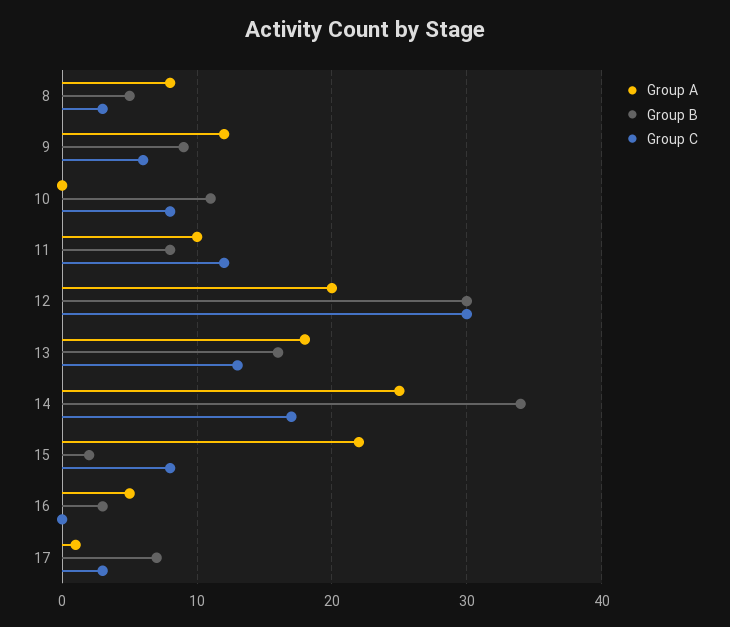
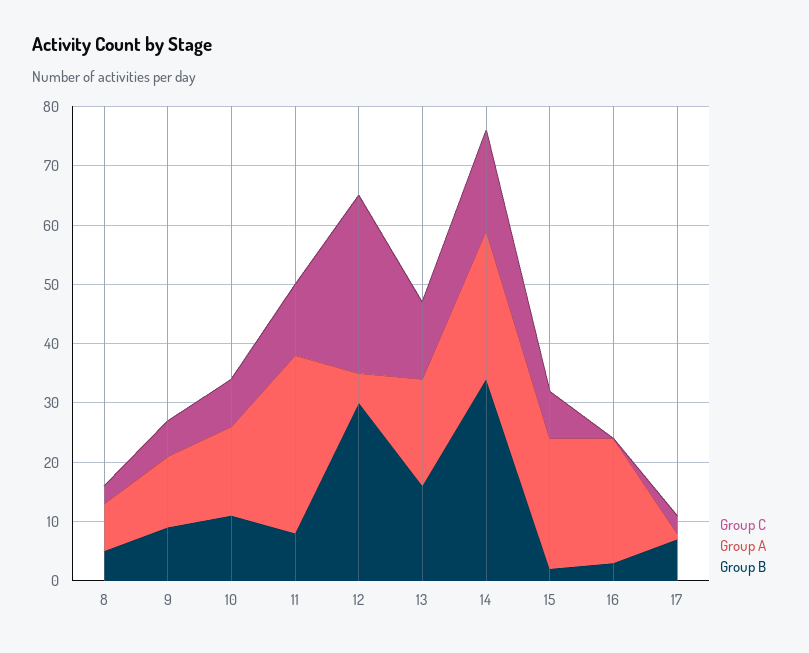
  {
    "Group A": {
      "8": 8,
      "9": 12,
-     "10": 0,
+     "10": 15,
-     "11": 10,
+     "11": 30,
-     "12": 20,
+     "12": 5,
      "13": 18,
      "14": 25,
      "15": 22,
-     "16": 5,
+     "16": 20,
      "17": 1
    },
    "Group B": {
      "8": 5,
      "9": 9,
      "10": 11,
      "11": 8,
      "12": 30,
      "13": 16,
      "14": 34,
      "15": 2,
      "16": 3,
      "17": 7
    },
    "Group C": {
      "8": 3,
      "9": 6,
      "10": 8,
      "11": 12,
      "12": 30,
      "13": 13,
      "14": 17,
      "15": 8,
      "16": 0,
      "17": 3
    }
  }

